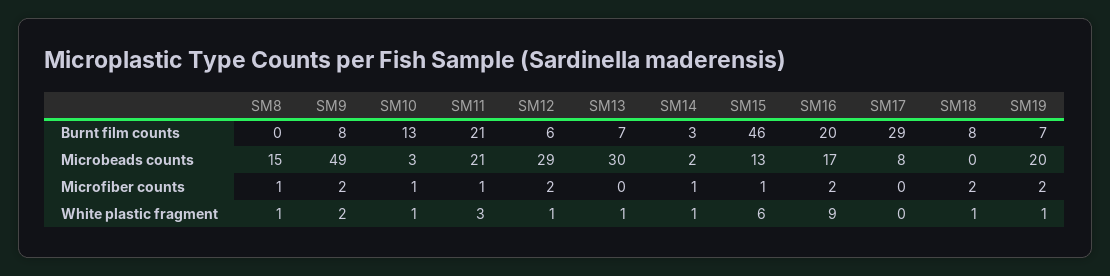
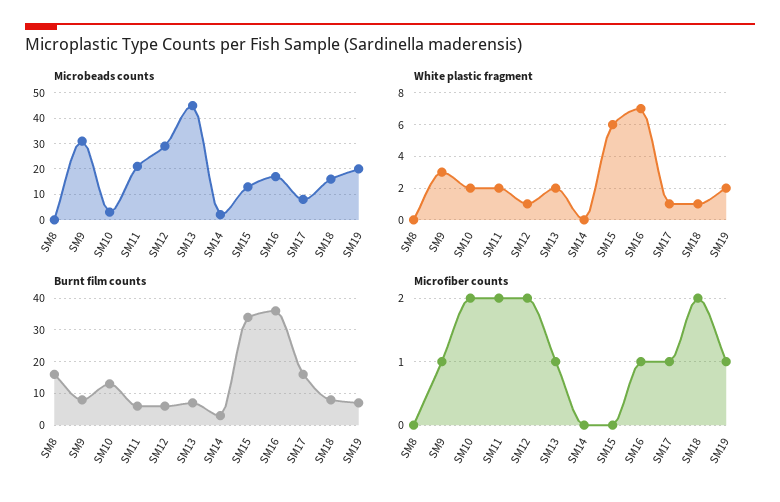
  {
    "Burnt film counts": {
-     "SM8": 0,
+     "SM8": 15,
      "SM9": 8,
      "SM10": 13,
-     "SM11": 21,
+     "SM11": 5,
      "SM12": 6,
      "SM13": 7,
      "SM14": 3,
-     "SM15": 46,
+     "SM15": 35,
-     "SM16": 20,
+     "SM16": 35,
-     "SM17": 29,
+     "SM17": 15,
      "SM18": 8,
      "SM19": 7
    },
    "Microbeads counts": {
-     "SM8": 15,
+     "SM8": 0,
-     "SM9": 49,
+     "SM9": 30,
      "SM10": 3,
      "SM11": 21,
      "SM12": 29,
-     "SM13": 30,
+     "SM13": 45,
      "SM14": 2,
      "SM15": 13,
      "SM16": 17,
      "SM17": 8,
-     "SM18": 0,
+     "SM18": 15,
      "SM19": 20
    },
    "Microfiber counts": {
-     "SM8": 1,
+     "SM8": 0,
-     "SM9": 2,
+     "SM9": 1,
-     "SM10": 1,
+     "SM10": 2,
-     "SM11": 1,
+     "SM11": 2,
      "SM12": 2,
-     "SM13": 0,
+     "SM13": 1,
-     "SM14": 1,
+     "SM14": 0,
-     "SM15": 1,
+     "SM15": 0,
-     "SM16": 2,
+     "SM16": 1,
-     "SM17": 0,
+     "SM17": 1,
      "SM18": 2,
-     "SM19": 2
+     "SM19": 1
    },
    "White plastic fragment": {
-     "SM8": 1,
+     "SM8": 0,
-     "SM9": 2,
+     "SM9": 3,
-     "SM10": 1,
+     "SM10": 2,
-     "SM11": 3,
+     "SM11": 2,
      "SM12": 1,
-     "SM13": 1,
+     "SM13": 2,
-     "SM14": 1,
+     "SM14": 0,
      "SM15": 6,
-     "SM16": 9,
+     "SM16": 7,
-     "SM17": 0,
+     "SM17": 1,
      "SM18": 1,
-     "SM19": 1
+     "SM19": 2
    }
  }

